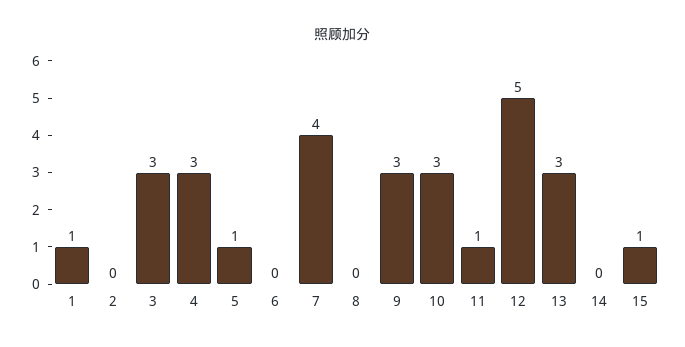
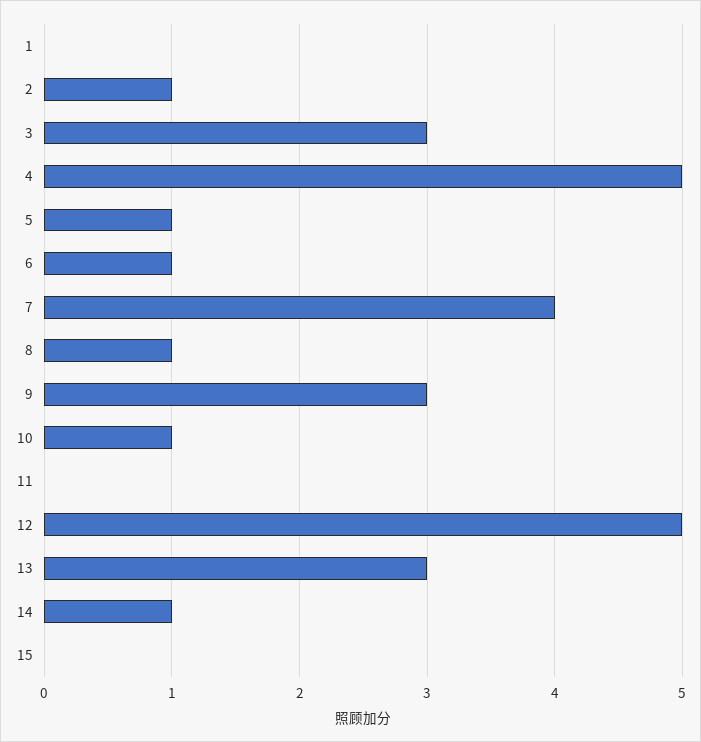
  {
-   "1": 1,
+   "1": 0,
-   "2": 0,
+   "2": 1,
    "3": 3,
-   "4": 3,
+   "4": 5,
    "5": 1,
-   "6": 0,
+   "6": 1,
    "7": 4,
-   "8": 0,
+   "8": 1,
    "9": 3,
-   "10": 3,
+   "10": 1,
-   "11": 1,
+   "11": 0,
    "12": 5,
    "13": 3,
-   "14": 0,
+   "14": 1,
-   "15": 1
+   "15": 0
  }

